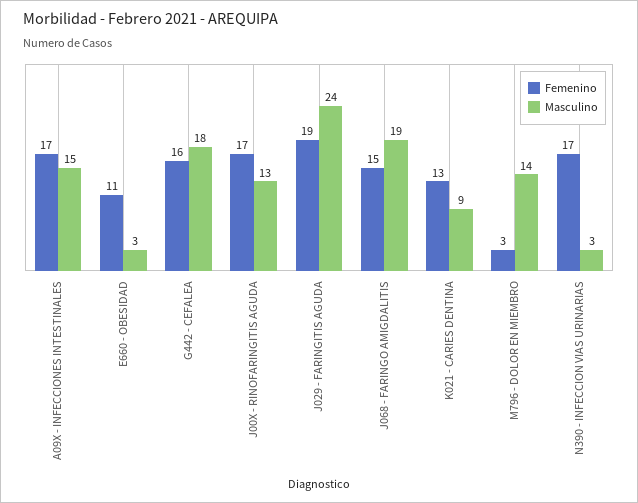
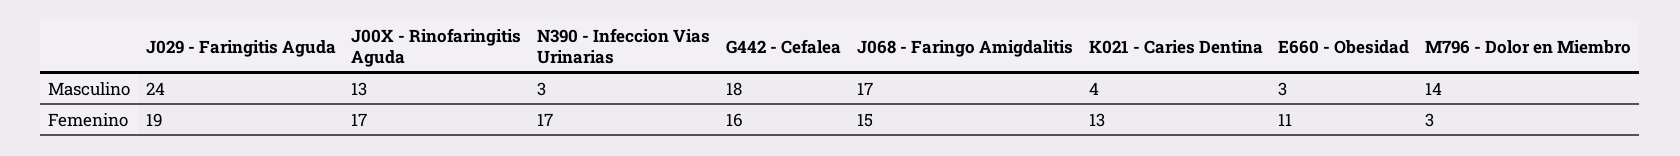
  {
    "Femenino": {
-     "A09X - INFECCIONES INTESTINALES": 17,
      "E660 - OBESIDAD": 11,
      "G442 - CEFALEA": 16,
      "J00X - RINOFARINGITIS AGUDA": 17,
      "J029 - FARINGITIS AGUDA": 19,
      "J068 - FARINGO AMIGDALITIS": 15,
      "K021 - CARIES DENTINA": 13,
      "M796 - DOLOR EN MIEMBRO": 3,
      "N390 - INFECCION VIAS URINARIAS": 17
    },
    "Masculino": {
-     "A09X - INFECCIONES INTESTINALES": 15,
      "E660 - OBESIDAD": 3,
      "G442 - CEFALEA": 18,
      "J00X - RINOFARINGITIS AGUDA": 13,
      "J029 - FARINGITIS AGUDA": 24,
-     "J068 - FARINGO AMIGDALITIS": 19,
+     "J068 - FARINGO AMIGDALITIS": 17,
-     "K021 - CARIES DENTINA": 9,
+     "K021 - CARIES DENTINA": 4,
      "M796 - DOLOR EN MIEMBRO": 14,
      "N390 - INFECCION VIAS URINARIAS": 3
    }
  }

